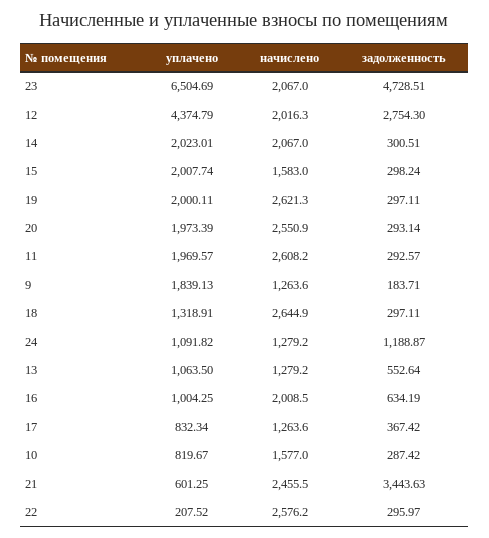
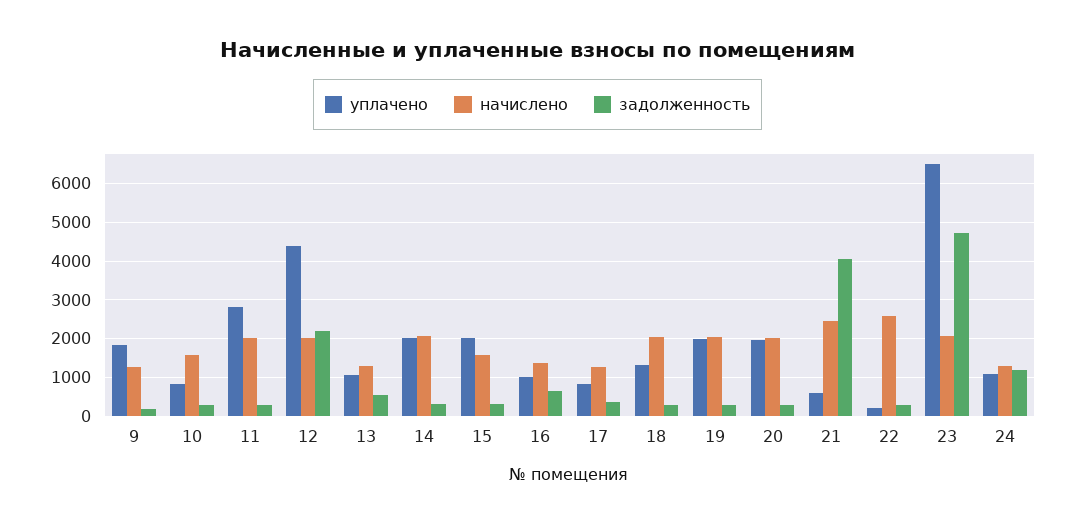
  {
    "уплачено": {
      "23": 6504.69,
      "12": 4374.79,
      "14": 2023.01,
      "15": 2007.74,
      "19": 2000.11,
      "20": 1973.39,
-     "11": 1969.57,
+     "11": 2800,
      "9": 1839.13,
      "18": 1318.91,
      "24": 1091.82,
      "13": 1063.5,
      "16": 1004.25,
      "17": 832.34,
      "10": 819.67,
      "21": 601.25,
      "22": 207.52
    },
    "начислено": {
      "23": 2067,
      "12": 2016.3,
      "14": 2067,
      "15": 1583,
-     "19": 2621.3,
+     "19": 2000,
-     "20": 2550.9,
+     "20": 2000,
-     "11": 2608.2,
+     "11": 2000,
      "9": 1263.6,
-     "18": 2644.9,
+     "18": 2000,
      "24": 1279.2,
      "13": 1279.2,
-     "16": 2008.5,
+     "16": 1400,
      "17": 1263.6,
      "10": 1577,
      "21": 2455.5,
      "22": 2576.2
    },
    "задолженность": {
      "23": 4728.51,
-     "12": 2754.3,
+     "12": 2200,
      "14": 300.51,
      "15": 298.24,
      "19": 297.11,
      "20": 293.14,
      "11": 292.57,
      "9": 183.71,
      "18": 297.11,
      "24": 1188.87,
      "13": 552.64,
      "16": 634.19,
      "17": 367.42,
      "10": 287.42,
-     "21": 3443.63,
+     "21": 4000,
      "22": 295.97
    }
  }

